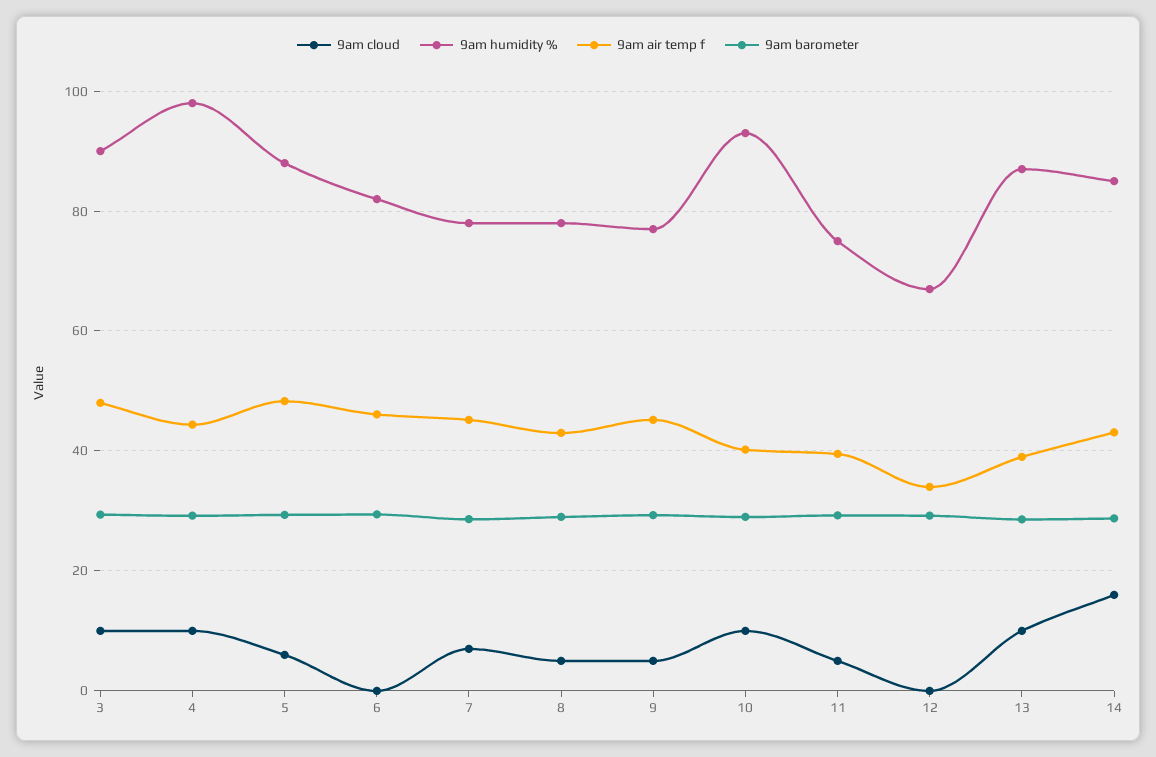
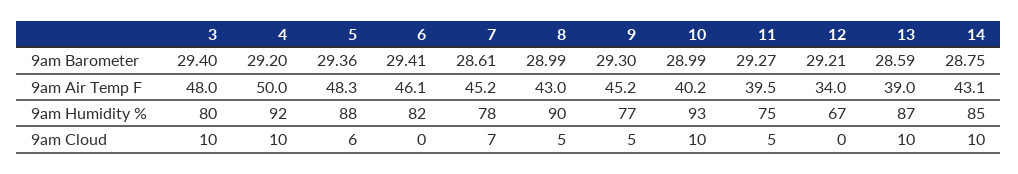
  {
    "9am cloud": {
      "3": 10,
      "4": 10,
      "5": 6,
      "6": 0,
      "7": 7,
      "8": 5,
      "9": 5,
      "10": 10,
      "11": 5,
      "12": 0,
      "13": 10,
-     "14": 16
+     "14": 10
    },
    "9am humidity %": {
-     "3": 90,
+     "3": 80,
-     "4": 98,
+     "4": 92,
      "5": 88,
      "6": 82,
      "7": 78,
-     "8": 78,
+     "8": 90,
      "9": 77,
      "10": 93,
      "11": 75,
      "12": 67,
      "13": 87,
      "14": 85
    },
    "9am air temp f": {
      "3": 48,
-     "4": 44,
+     "4": 50,
      "5": 48.3,
      "6": 46.1,
      "7": 45.2,
      "8": 43,
      "9": 45.2,
      "10": 40.2,
      "11": 39.5,
      "12": 34,
      "13": 39,
      "14": 43.1
    },
    "9am barometer": {
      "3": 29.4,
      "4": 29.2,
      "5": 29.36,
      "6": 29.41,
      "7": 28.61,
      "8": 28.99,
      "9": 29.3,
      "10": 28.99,
      "11": 29.27,
      "12": 29.21,
      "13": 28.59,
      "14": 28.75
    }
  }

